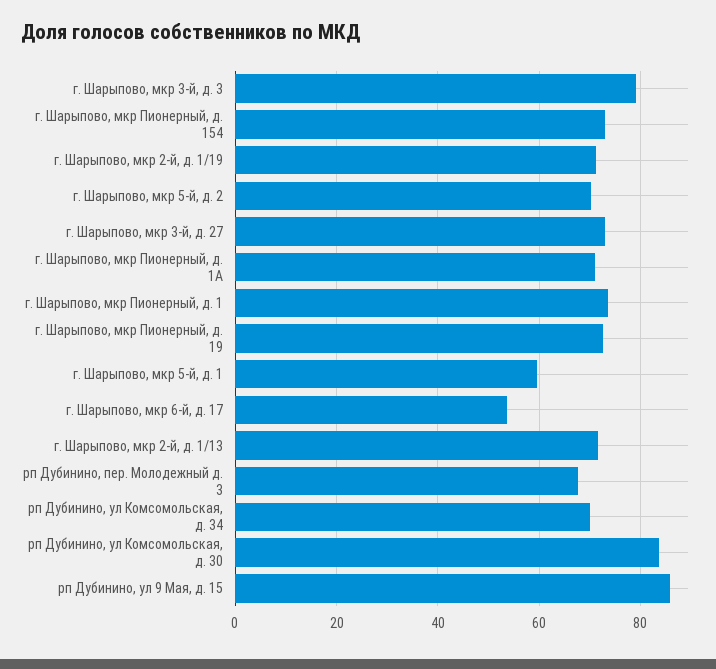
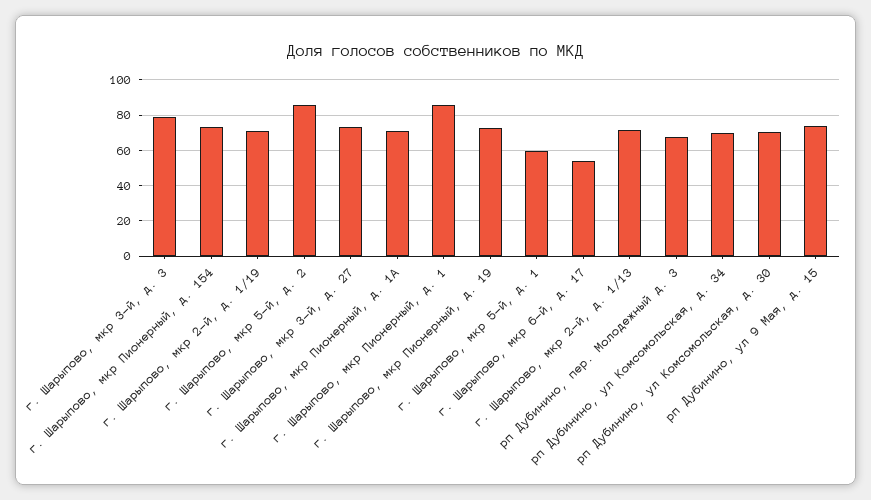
  {
    "г. Шарыпово, мкр 3-й, д. 3": 80,
    "г. Шарыпово, мкр Пионерный, д. 154": 74,
    "г. Шарыпово, мкр 2-й, д. 1/19": 72,
-   "г. Шарыпово, мкр 5-й, д. 2": 70,
+   "г. Шарыпово, мкр 5-й, д. 2": 85,
    "г. Шарыпово, мкр 3-й, д. 27": 74,
    "г. Шарыпово, мкр Пионерный, д. 1А": 72,
-   "г. Шарыпово, мкр Пионерный, д. 1": 74,
+   "г. Шарыпово, мкр Пионерный, д. 1": 85,
    "г. Шарыпово, мкр Пионерный, д. 19": 72,
    "г. Шарыпово, мкр 5-й, д. 1": 60,
    "г. Шарыпово, мкр 6-й, д. 17": 54,
    "г. Шарыпово, мкр 2-й, д. 1/13": 72,
    "рп Дубинино, пер. Молодежный д. 3": 68,
    "рп Дубинино, ул Комсомольская, д. 34": 70,
-   "рп Дубинино, ул Комсомольская, д. 30": 84,
+   "рп Дубинино, ул Комсомольская, д. 30": 70,
-   "рп Дубинино, ул 9 Мая, д. 15": 86
+   "рп Дубинино, ул 9 Мая, д. 15": 75
  }

